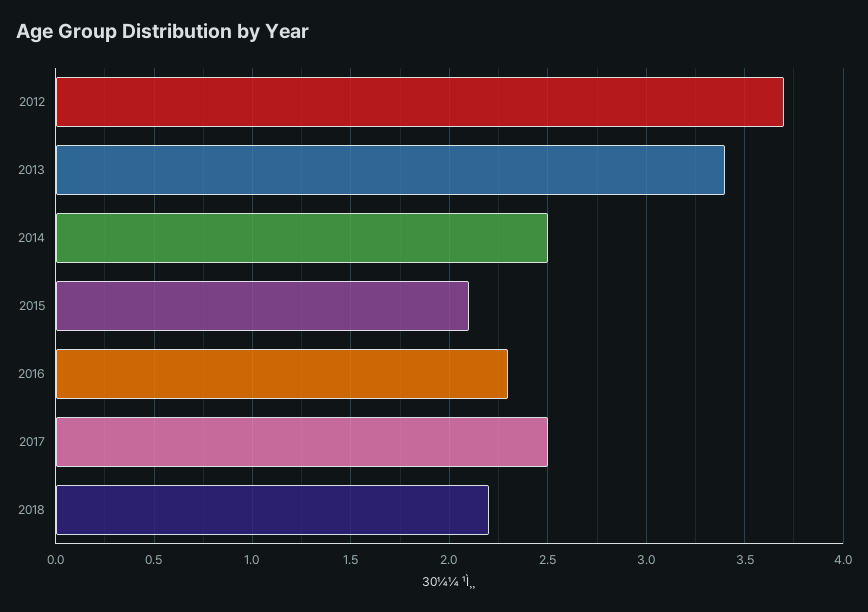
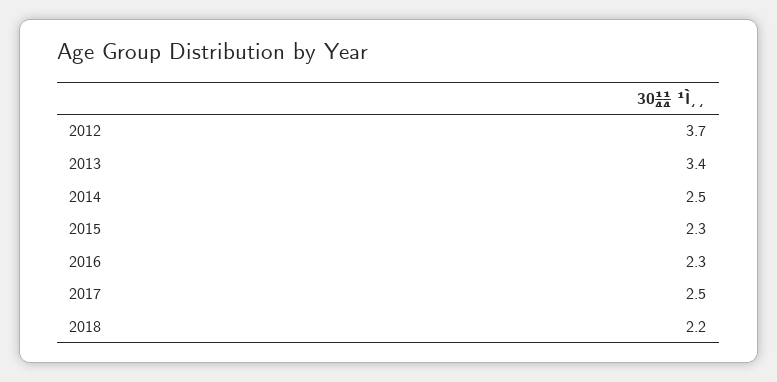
  {
    "2012": 3.7,
    "2013": 3.4,
    "2014": 2.5,
-   "2015": 2.1,
+   "2015": 2.3,
    "2016": 2.3,
    "2017": 2.5,
    "2018": 2.2
  }

